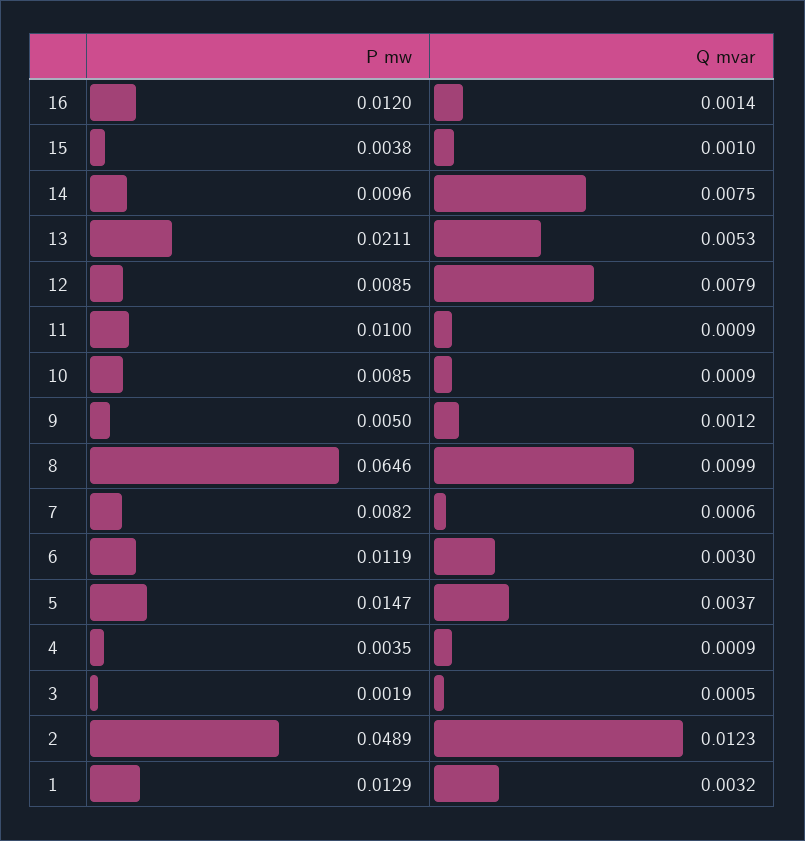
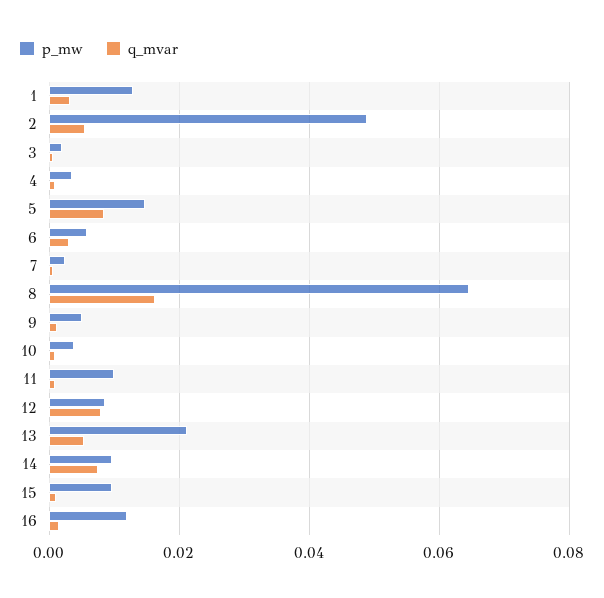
  {
    "P mw": {
      "16": 0.012,
-     "15": 0.0038,
+     "15": 0.01,
      "14": 0.0096,
      "13": 0.0211,
      "12": 0.0085,
      "11": 0.01,
-     "10": 0.0085,
+     "10": 0.004,
      "9": 0.005,
      "8": 0.0646,
-     "7": 0.0082,
+     "7": 0.002,
-     "6": 0.0119,
+     "6": 0.006,
      "5": 0.0147,
      "4": 0.0035,
      "3": 0.0019,
      "2": 0.0489,
      "1": 0.0129
    },
    "Q mvar": {
      "16": 0.0014,
      "15": 0.001,
      "14": 0.0075,
      "13": 0.0053,
      "12": 0.0079,
      "11": 0.0009,
      "10": 0.0009,
      "9": 0.0012,
-     "8": 0.0099,
+     "8": 0.016,
      "7": 0.0006,
      "6": 0.003,
-     "5": 0.0037,
+     "5": 0.008,
      "4": 0.0009,
      "3": 0.0005,
-     "2": 0.0123,
+     "2": 0.006,
      "1": 0.0032
    }
  }

